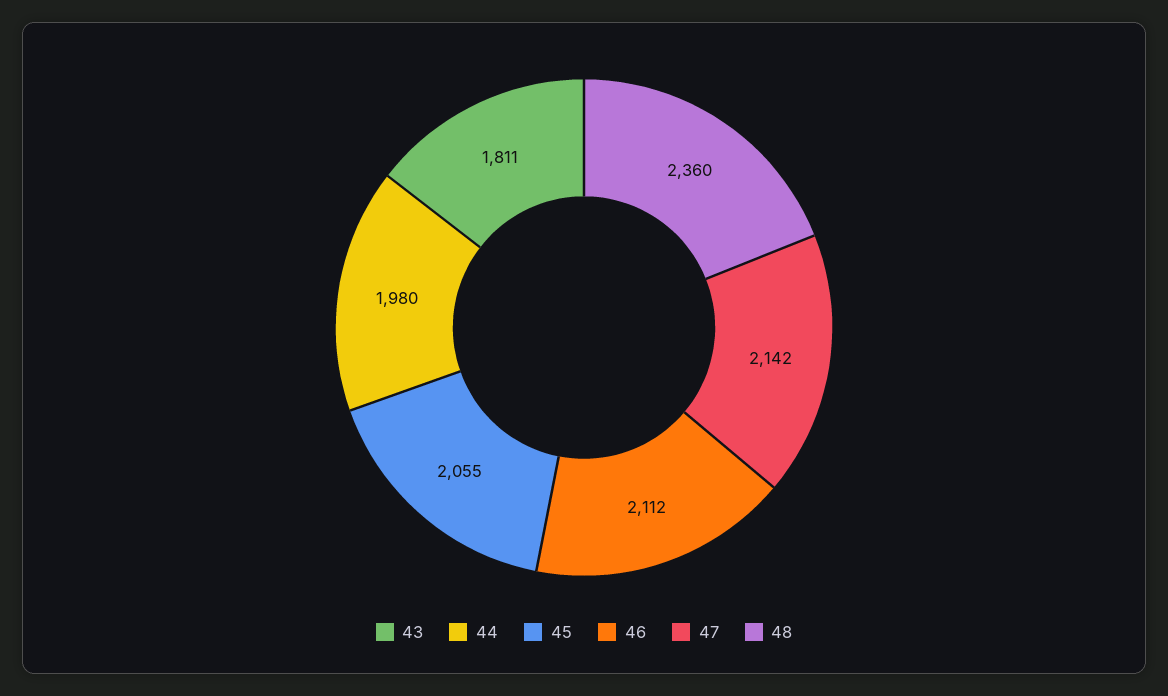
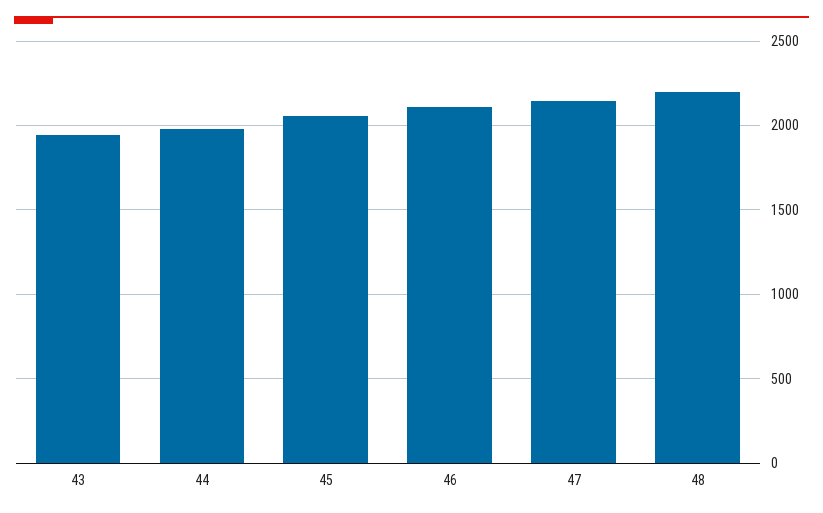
  {
-   "43": 1811,
+   "43": 1950,
    "44": 1980,
    "45": 2055,
    "46": 2112,
    "47": 2142,
-   "48": 2360
+   "48": 2200
  }

